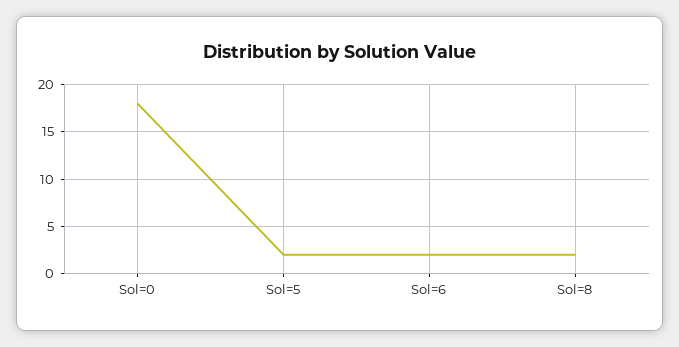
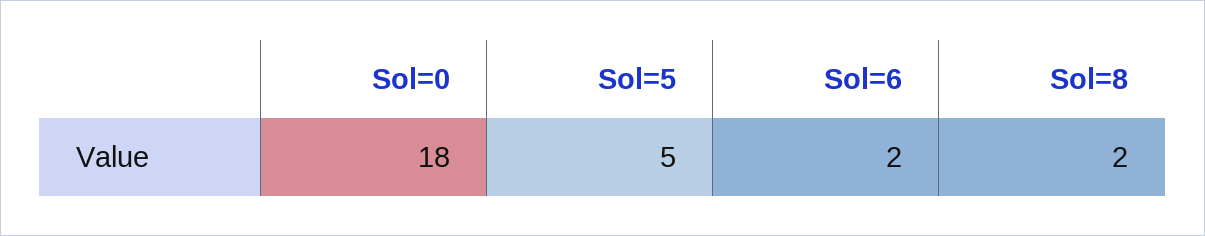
  {
    "Sol=0": 18,
-   "Sol=5": 2,
+   "Sol=5": 5,
    "Sol=6": 2,
    "Sol=8": 2
  }

